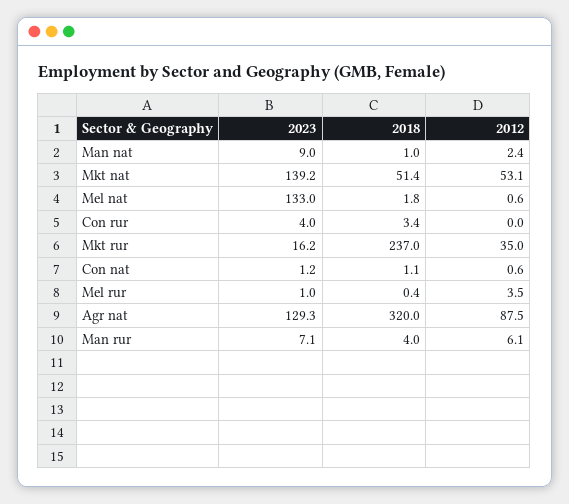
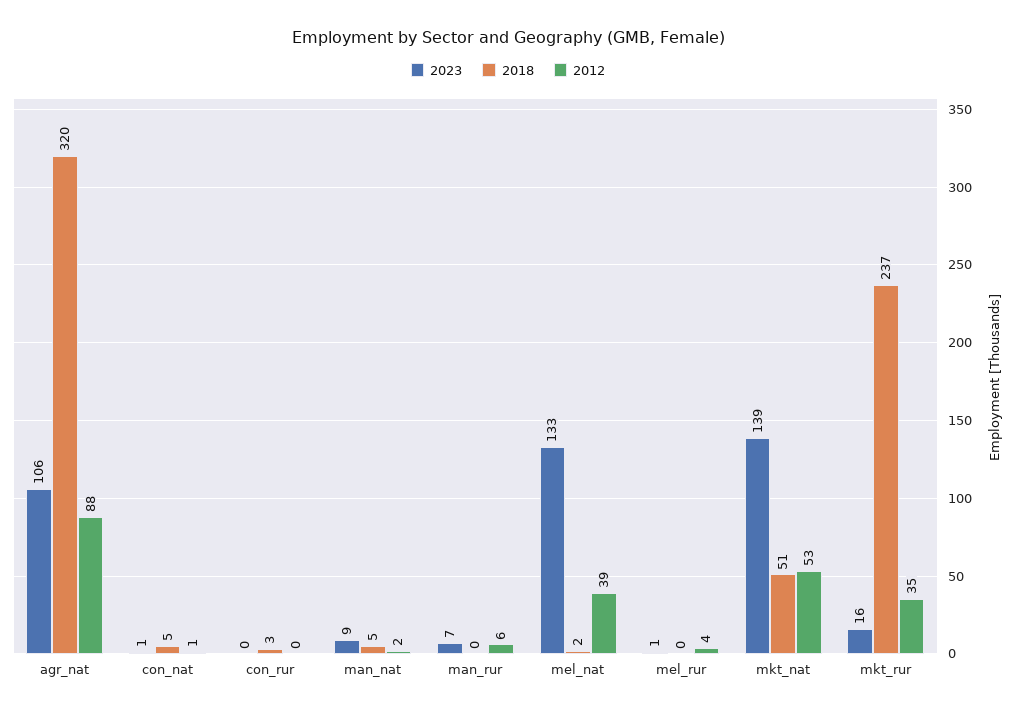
  {
    "2023": {
      "Man nat": 9,
      "Mkt nat": 139.2,
      "Mel nat": 133,
-     "Con rur": 4,
+     "Con rur": 0,
      "Mkt rur": 16.2,
      "Con nat": 1.2,
      "Mel rur": 1,
-     "Agr nat": 129.3,
+     "Agr nat": 106,
      "Man rur": 7.1
    },
    "2018": {
-     "Man nat": 1,
+     "Man nat": 5,
      "Mkt nat": 51.4,
      "Mel nat": 1.8,
      "Con rur": 3.4,
      "Mkt rur": 237,
-     "Con nat": 1.1,
+     "Con nat": 5,
      "Mel rur": 0.4,
      "Agr nat": 320,
-     "Man rur": 4
+     "Man rur": 0
    },
    "2012": {
      "Man nat": 2.4,
      "Mkt nat": 53.1,
-     "Mel nat": 0.6,
+     "Mel nat": 39,
      "Con rur": 0,
      "Mkt rur": 35,
      "Con nat": 0.6,
      "Mel rur": 3.5,
      "Agr nat": 87.5,
      "Man rur": 6.1
    }
  }

